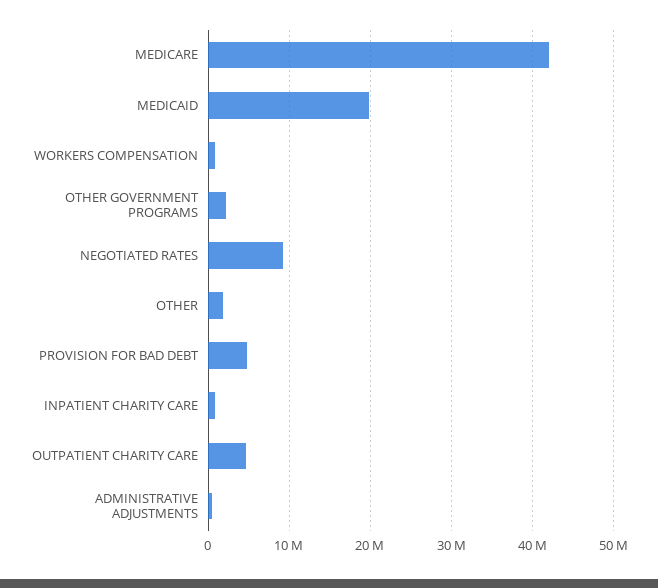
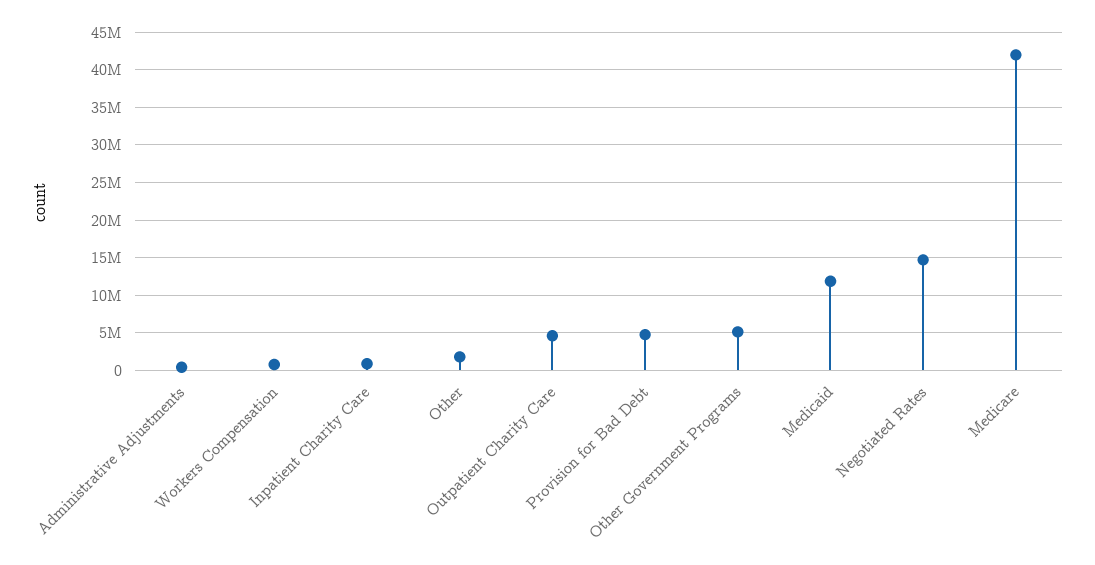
  {
    "MEDICARE": 42000000,
-   "MEDICAID": 20000000,
+   "MEDICAID": 12000000,
    "WORKERS COMPENSATION": 1000000,
-   "OTHER GOVERNMENT PROGRAMS": 2000000,
+   "OTHER GOVERNMENT PROGRAMS": 5000000,
-   "NEGOTIATED RATES": 9000000,
+   "NEGOTIATED RATES": 15000000,
    "OTHER": 2000000,
    "PROVISION FOR BAD DEBT": 5000000,
    "INPATIENT CHARITY CARE": 1000000,
    "OUTPATIENT CHARITY CARE": 5000000,
    "ADMINISTRATIVE ADJUSTMENTS": 0
  }

